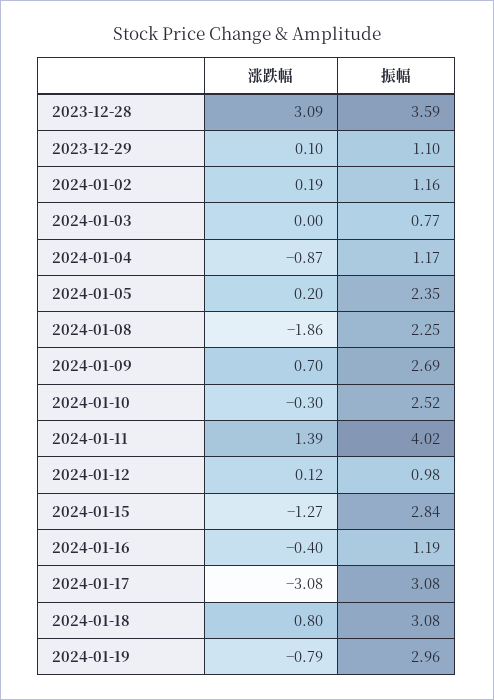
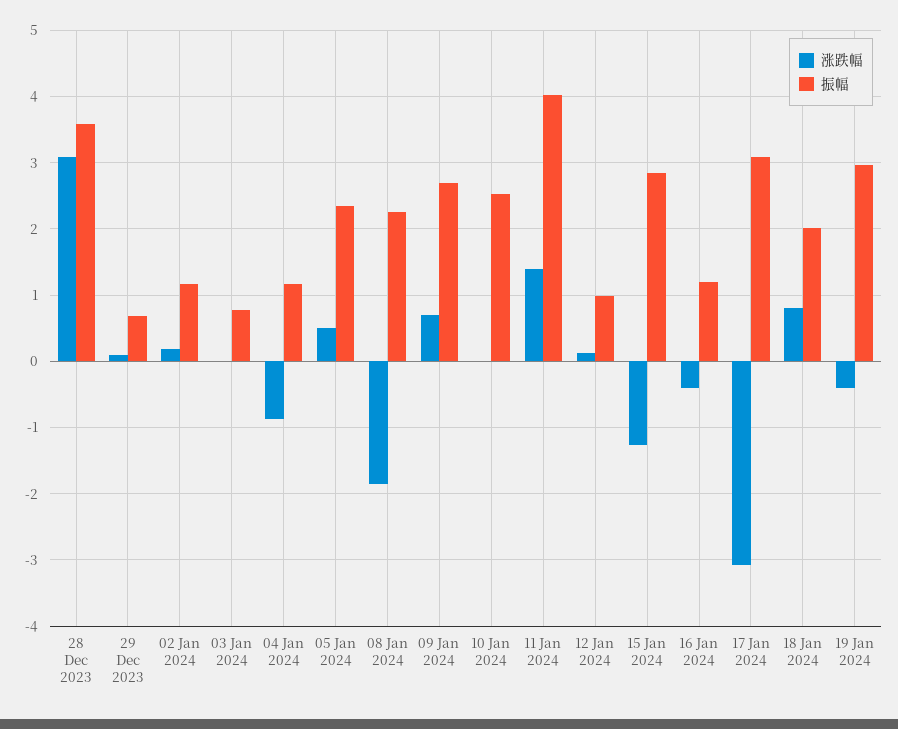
  {
    "涨跌幅": {
      "2023-12-28": 3.09,
      "2023-12-29": 0.1,
      "2024-01-02": 0.19,
      "2024-01-03": 0,
      "2024-01-04": -0.87,
-     "2024-01-05": 0.2,
+     "2024-01-05": 0.5,
      "2024-01-08": -1.86,
      "2024-01-09": 0.7,
-     "2024-01-10": -0.3,
+     "2024-01-10": 0,
      "2024-01-11": 1.39,
      "2024-01-12": 0.12,
      "2024-01-15": -1.27,
      "2024-01-16": -0.4,
      "2024-01-17": -3.08,
      "2024-01-18": 0.8,
-     "2024-01-19": -0.79
+     "2024-01-19": -0.4
    },
    "振幅": {
      "2023-12-28": 3.59,
-     "2023-12-29": 1.1,
+     "2023-12-29": 0.7,
      "2024-01-02": 1.16,
      "2024-01-03": 0.77,
      "2024-01-04": 1.17,
      "2024-01-05": 2.35,
      "2024-01-08": 2.25,
      "2024-01-09": 2.69,
      "2024-01-10": 2.52,
      "2024-01-11": 4.02,
      "2024-01-12": 0.98,
      "2024-01-15": 2.84,
      "2024-01-16": 1.19,
      "2024-01-17": 3.08,
-     "2024-01-18": 3.08,
+     "2024-01-18": 2,
      "2024-01-19": 2.96
    }
  }

